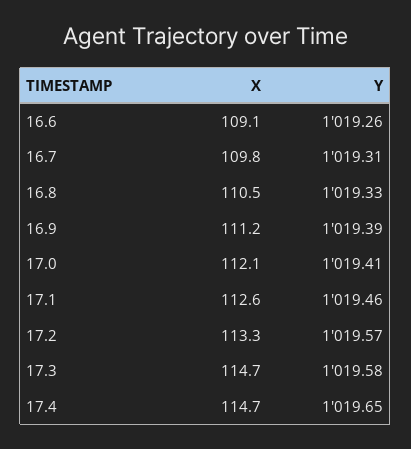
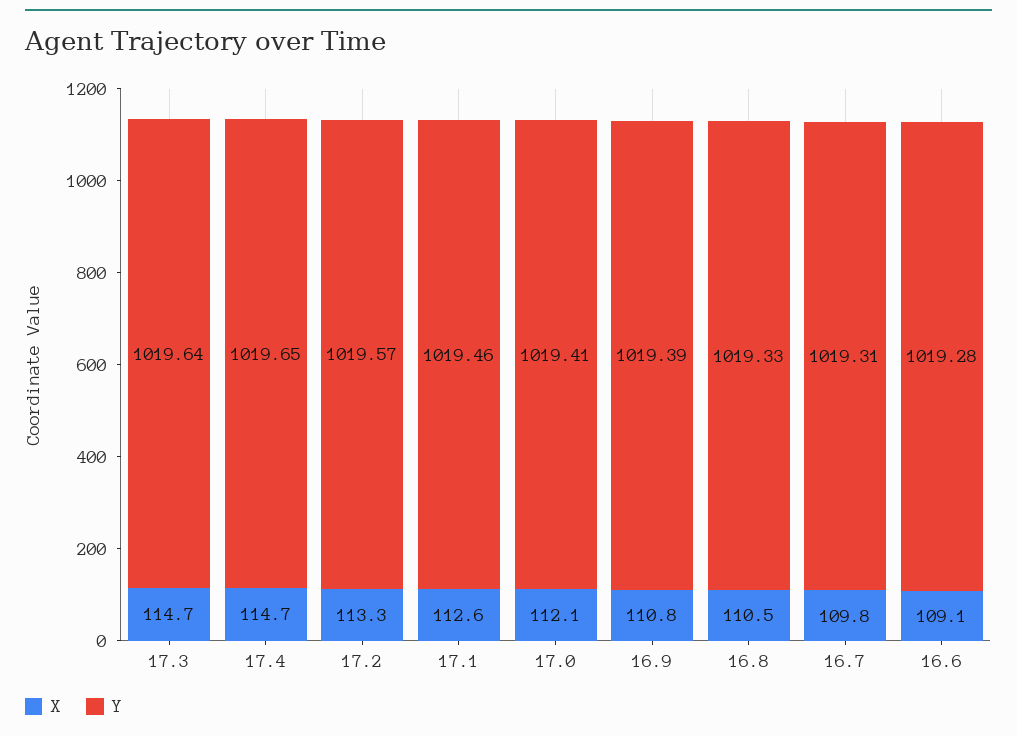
  {
    "X": {
      "16.6": 109.1,
      "16.7": 109.8,
      "16.8": 110.5,
-     "16.9": 111.2,
+     "16.9": 110.8,
      "17.0": 112.1,
      "17.1": 112.6,
      "17.2": 113.3,
      "17.3": 114.7,
      "17.4": 114.7
    },
    "Y": {
-     "16.6": 1019.26,
+     "16.6": 1019.28,
      "16.7": 1019.31,
      "16.8": 1019.33,
      "16.9": 1019.39,
      "17.0": 1019.41,
      "17.1": 1019.46,
      "17.2": 1019.57,
-     "17.3": 1019.58,
+     "17.3": 1019.64,
      "17.4": 1019.65
    }
  }

